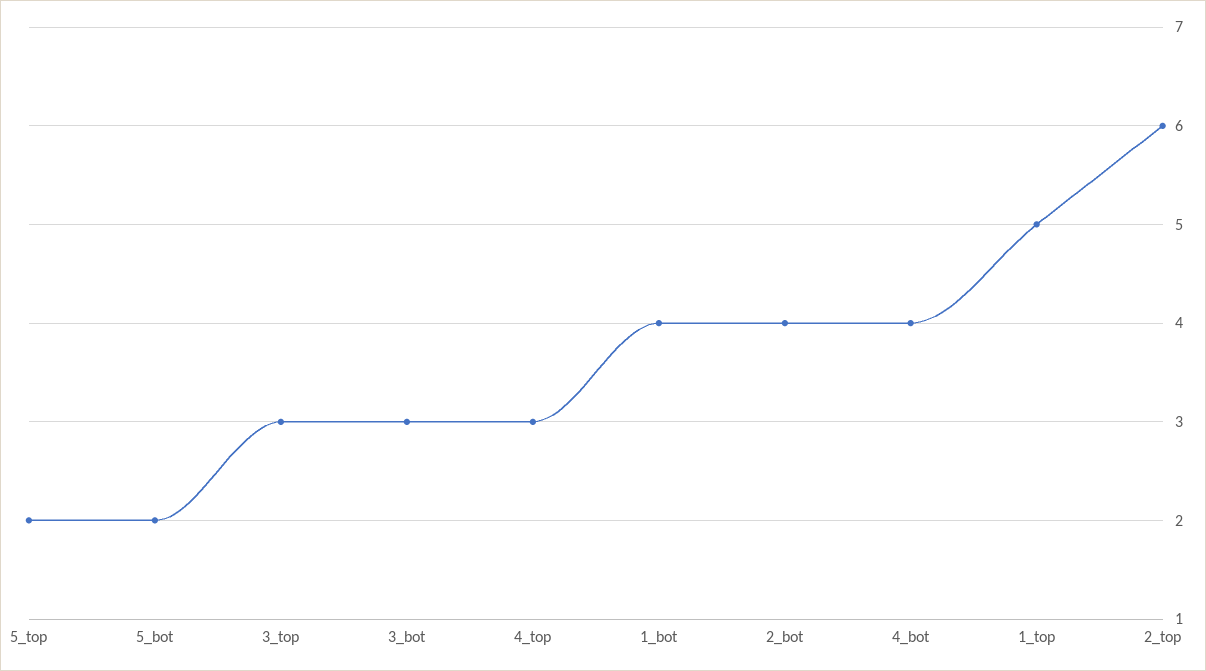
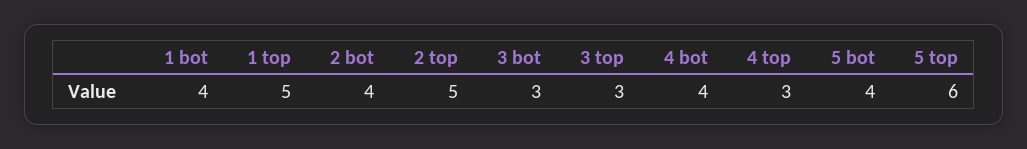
  {
-   "5_top": 2,
+   "5_top": 6,
-   "5_bot": 2,
+   "5_bot": 4,
    "3_top": 3,
    "3_bot": 3,
    "4_top": 3,
    "1_bot": 4,
    "2_bot": 4,
    "4_bot": 4,
    "1_top": 5,
-   "2_top": 6
+   "2_top": 5
  }

